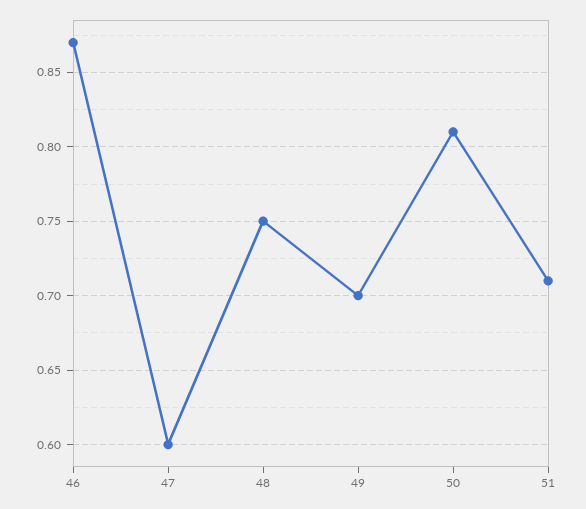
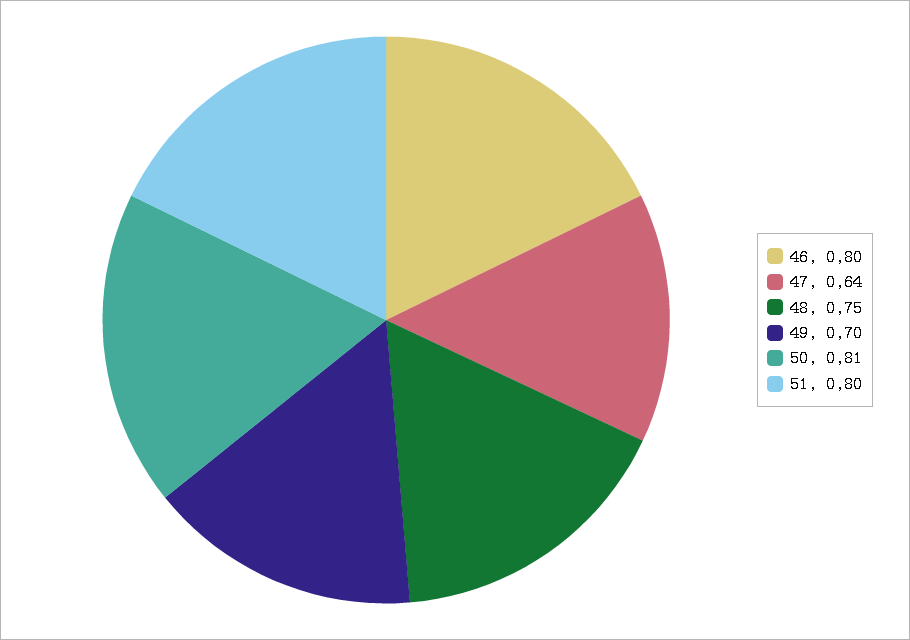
  {
-   "46": 0.87,
+   "46": 0.8,
-   "47": 0.6,
+   "47": 0.64,
    "48": 0.75,
    "49": 0.7,
    "50": 0.81,
-   "51": 0.71
+   "51": 0.8
  }

